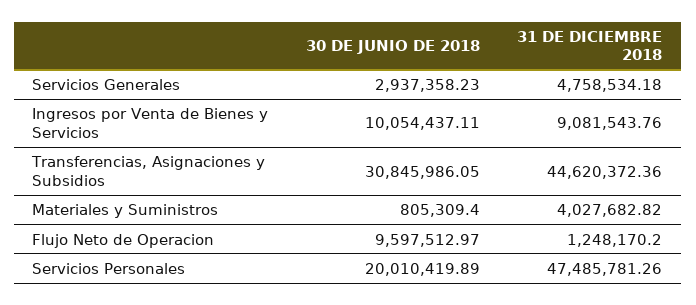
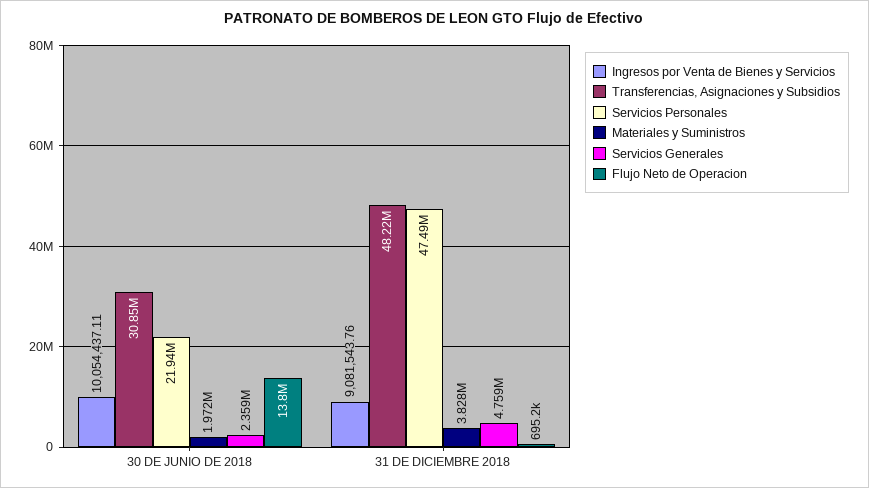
  {
    "Servicios Generales": {
-     "30 DE JUNIO DE 2018": 2937358.23,
+     "30 DE JUNIO DE 2018": 2359000,
      "31 DE DICIEMBRE 2018": 4758534.18
    },
    "Ingresos por Venta de Bienes y Servicios": {
      "30 DE JUNIO DE 2018": 10054437.11,
      "31 DE DICIEMBRE 2018": 9081543.76
    },
    "Transferencias, Asignaciones y Subsidios": {
      "30 DE JUNIO DE 2018": 30845986.05,
-     "31 DE DICIEMBRE 2018": 44620372.36
+     "31 DE DICIEMBRE 2018": 48220000
    },
    "Materiales y Suministros": {
-     "30 DE JUNIO DE 2018": 805309.4,
+     "30 DE JUNIO DE 2018": 1972000,
-     "31 DE DICIEMBRE 2018": 4027682.82
+     "31 DE DICIEMBRE 2018": 3828000
    },
    "Flujo Neto de Operacion": {
-     "30 DE JUNIO DE 2018": 9597512.97,
+     "30 DE JUNIO DE 2018": 13800000,
-     "31 DE DICIEMBRE 2018": 1248170.2
+     "31 DE DICIEMBRE 2018": 695200
    },
    "Servicios Personales": {
-     "30 DE JUNIO DE 2018": 20010419.89,
+     "30 DE JUNIO DE 2018": 21940000,
      "31 DE DICIEMBRE 2018": 47485781.26
    }
  }

